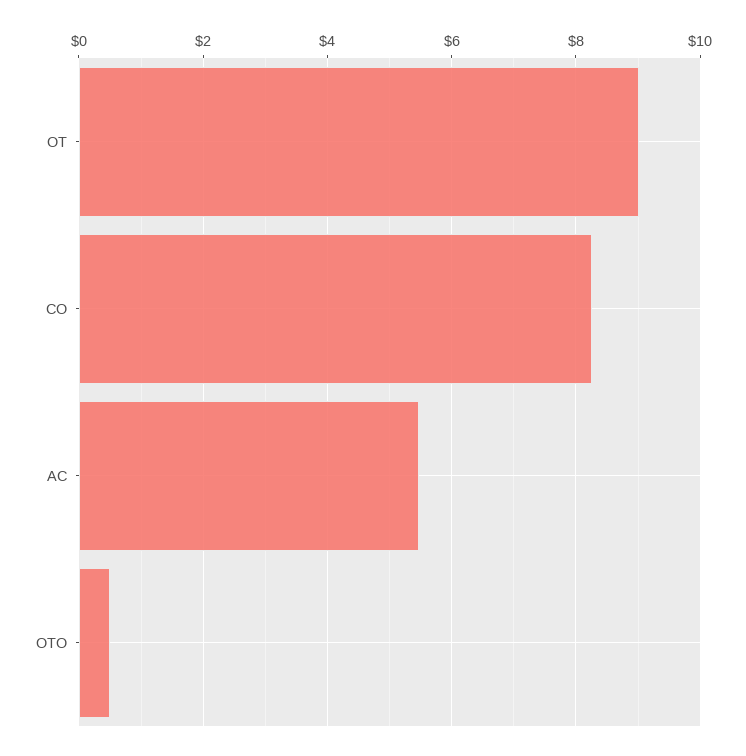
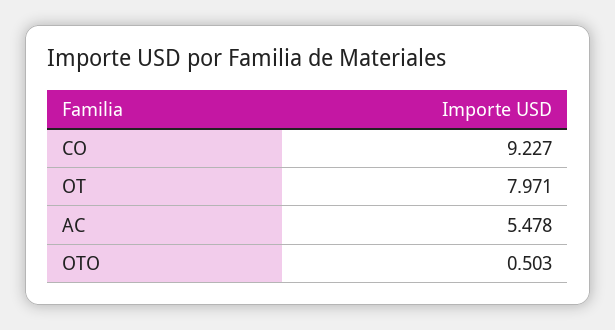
  {
-   "OT": 9,
+   "OT": 7.971,
-   "CO": 8.2,
+   "CO": 9.227,
    "AC": 5.478,
    "OTO": 0.503
  }

